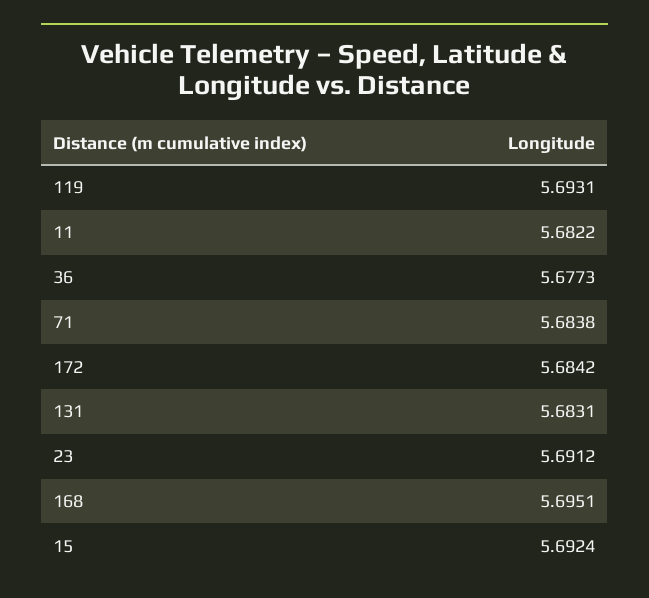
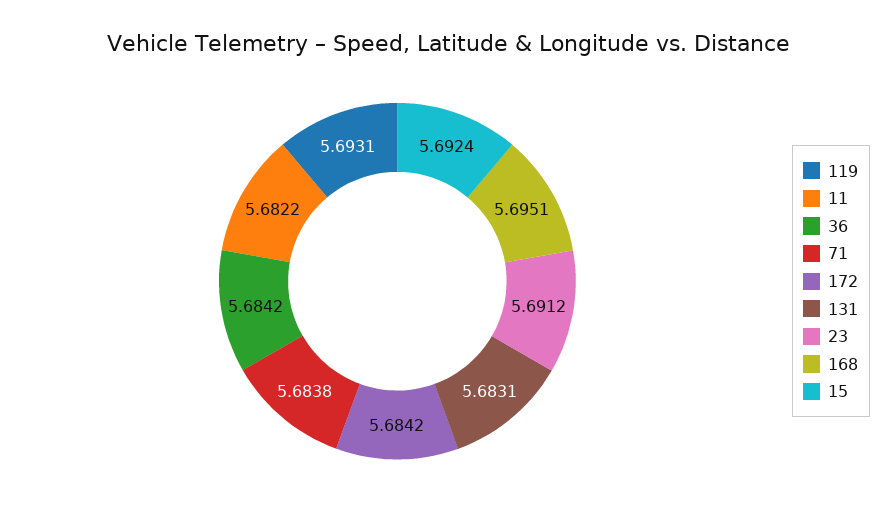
  {
    "119": 5.6931,
    "11": 5.6822,
-   "36": 5.6773,
+   "36": 5.6842,
    "71": 5.6838,
    "172": 5.6842,
    "131": 5.6831,
    "23": 5.6912,
    "168": 5.6951,
    "15": 5.6924
  }

